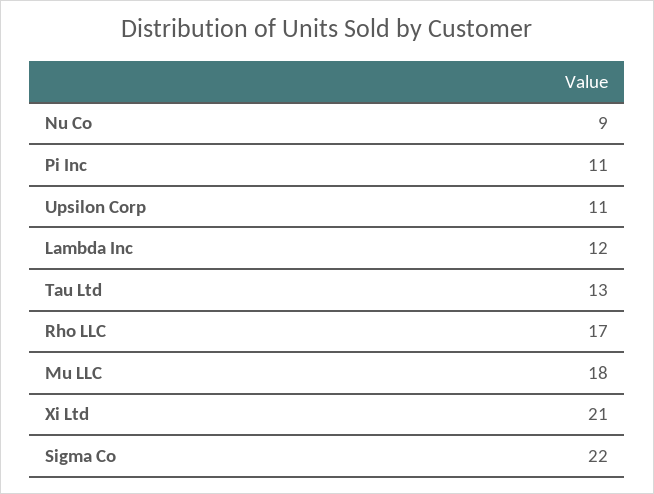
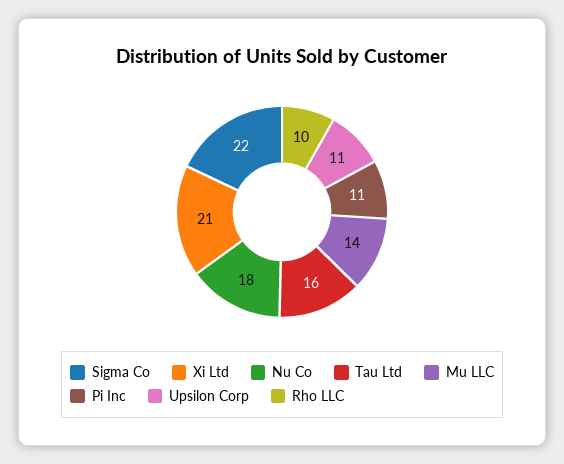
  {
-   "Nu Co": 9,
+   "Nu Co": 18,
    "Pi Inc": 11,
    "Upsilon Corp": 11,
-   "Lambda Inc": 12,
-   "Tau Ltd": 13,
+   "Tau Ltd": 16,
-   "Rho LLC": 17,
+   "Rho LLC": 10,
-   "Mu LLC": 18,
+   "Mu LLC": 14,
    "Xi Ltd": 21,
    "Sigma Co": 22
  }

